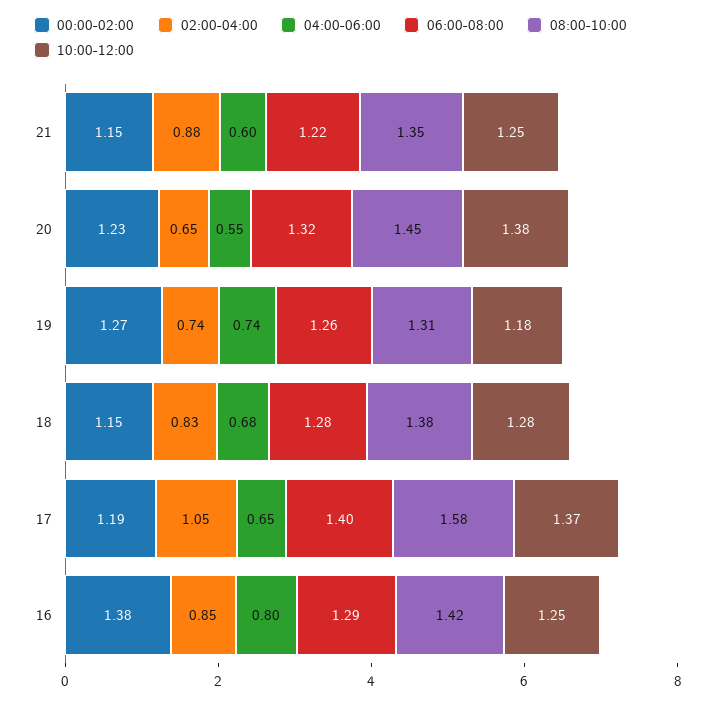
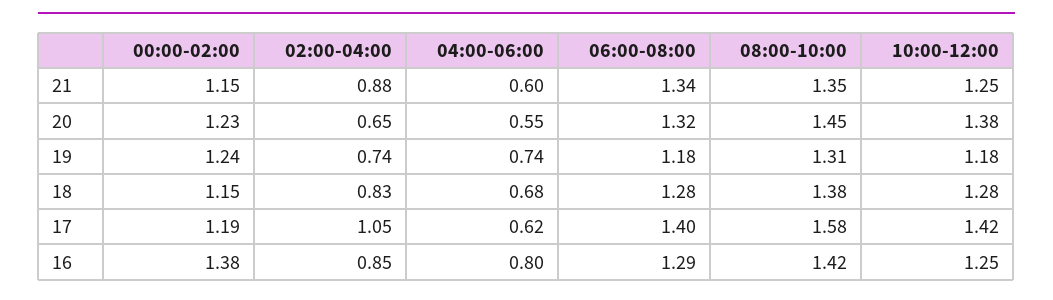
  {
    "00:00-02:00": {
      "21": 1.15,
      "20": 1.23,
-     "19": 1.27,
+     "19": 1.24,
      "18": 1.15,
      "17": 1.19,
      "16": 1.38
    },
    "02:00-04:00": {
      "21": 0.88,
      "20": 0.65,
      "19": 0.74,
      "18": 0.83,
      "17": 1.05,
      "16": 0.85
    },
    "04:00-06:00": {
      "21": 0.6,
      "20": 0.55,
      "19": 0.74,
      "18": 0.68,
-     "17": 0.65,
+     "17": 0.62,
      "16": 0.8
    },
    "06:00-08:00": {
-     "21": 1.22,
+     "21": 1.34,
      "20": 1.32,
-     "19": 1.26,
+     "19": 1.18,
      "18": 1.28,
      "17": 1.4,
      "16": 1.29
    },
    "08:00-10:00": {
      "21": 1.35,
      "20": 1.45,
      "19": 1.31,
      "18": 1.38,
      "17": 1.58,
      "16": 1.42
    },
    "10:00-12:00": {
      "21": 1.25,
      "20": 1.38,
      "19": 1.18,
      "18": 1.28,
-     "17": 1.37,
+     "17": 1.42,
      "16": 1.25
    }
  }

